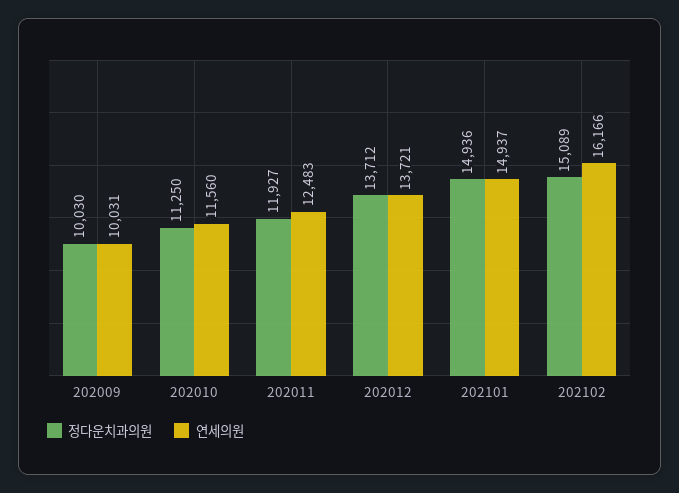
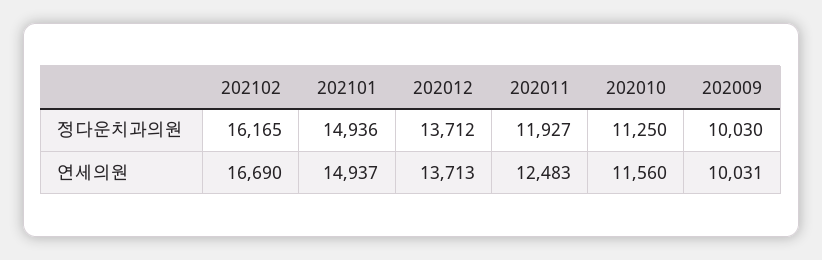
  {
    "정다운치과의원": {
      "202009": 10030,
      "202010": 11250,
      "202011": 11927,
      "202012": 13712,
      "202101": 14936,
-     "202102": 15089
+     "202102": 16165
    },
    "연세의원": {
      "202009": 10031,
      "202010": 11560,
      "202011": 12483,
-     "202012": 13721,
+     "202012": 13713,
      "202101": 14937,
-     "202102": 16166
+     "202102": 16690
    }
  }

